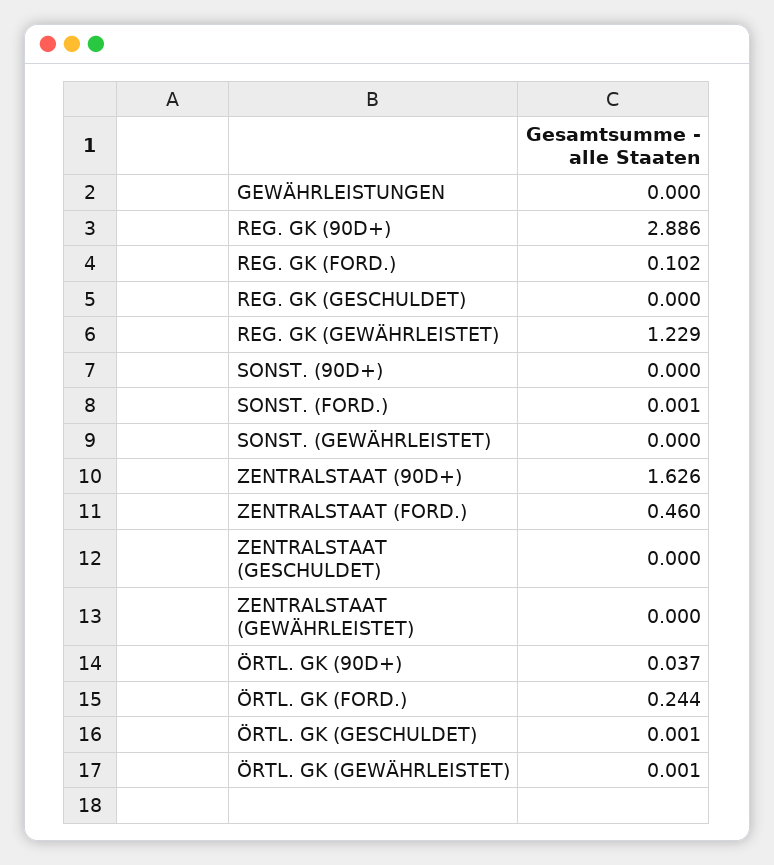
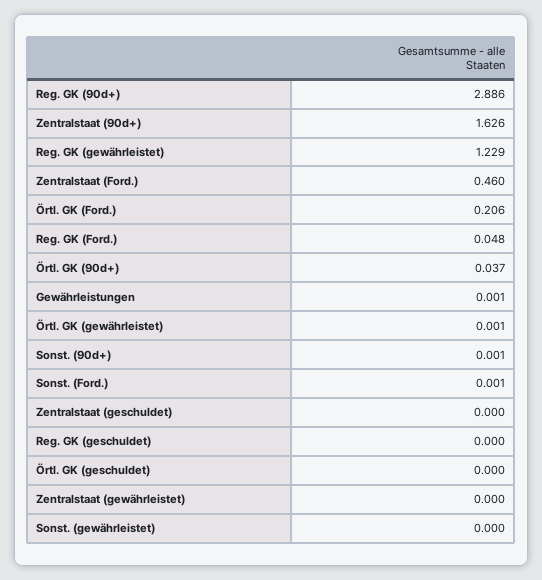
  {
-   "GEWÄHRLEISTUNGEN": 0,
+   "GEWÄHRLEISTUNGEN": 0.001,
    "REG. GK (90D+)": 2.886,
-   "REG. GK (FORD.)": 0.102,
+   "REG. GK (FORD.)": 0.048,
    "REG. GK (GESCHULDET)": 0,
    "REG. GK (GEWÄHRLEISTET)": 1.229,
-   "SONST. (90D+)": 0,
+   "SONST. (90D+)": 0.001,
    "SONST. (FORD.)": 0.001,
    "SONST. (GEWÄHRLEISTET)": 0,
    "ZENTRALSTAAT (90D+)": 1.626,
    "ZENTRALSTAAT (FORD.)": 0.46,
    "ZENTRALSTAAT (GESCHULDET)": 0,
    "ZENTRALSTAAT (GEWÄHRLEISTET)": 0,
    "ÖRTL. GK (90D+)": 0.037,
-   "ÖRTL. GK (FORD.)": 0.244,
+   "ÖRTL. GK (FORD.)": 0.206,
-   "ÖRTL. GK (GESCHULDET)": 0.001,
+   "ÖRTL. GK (GESCHULDET)": 0,
    "ÖRTL. GK (GEWÄHRLEISTET)": 0.001
  }

